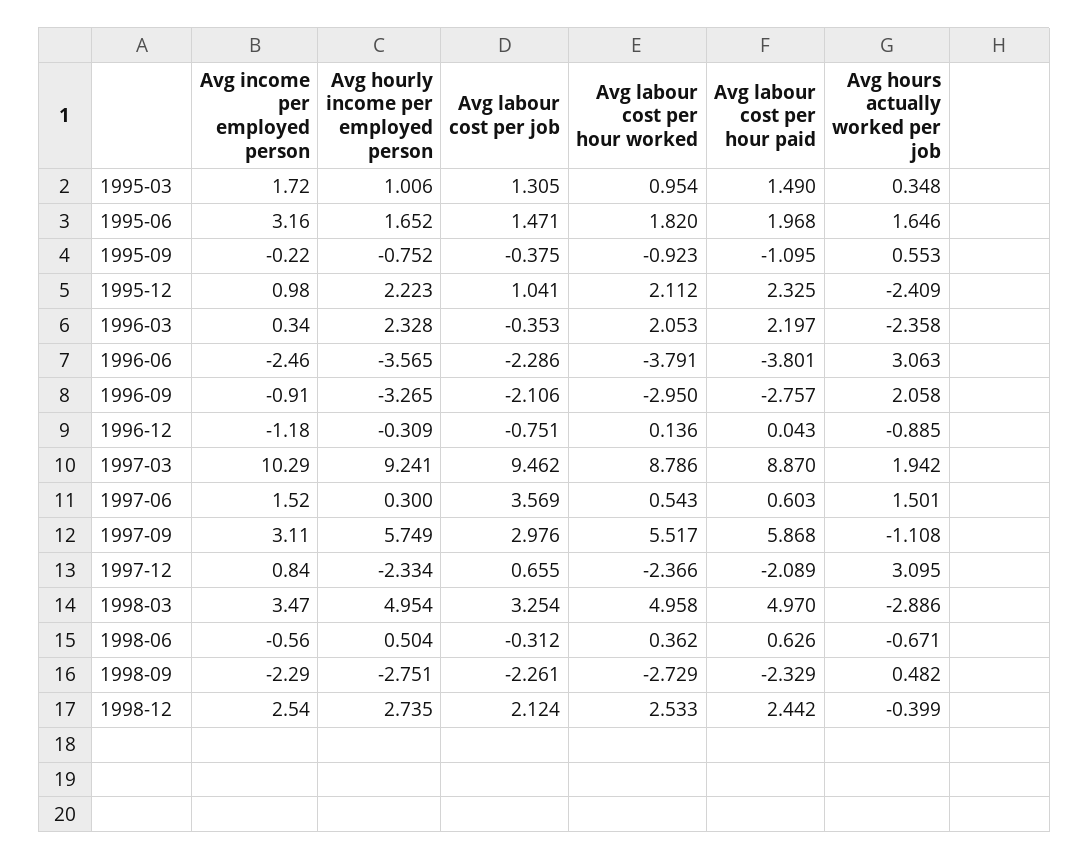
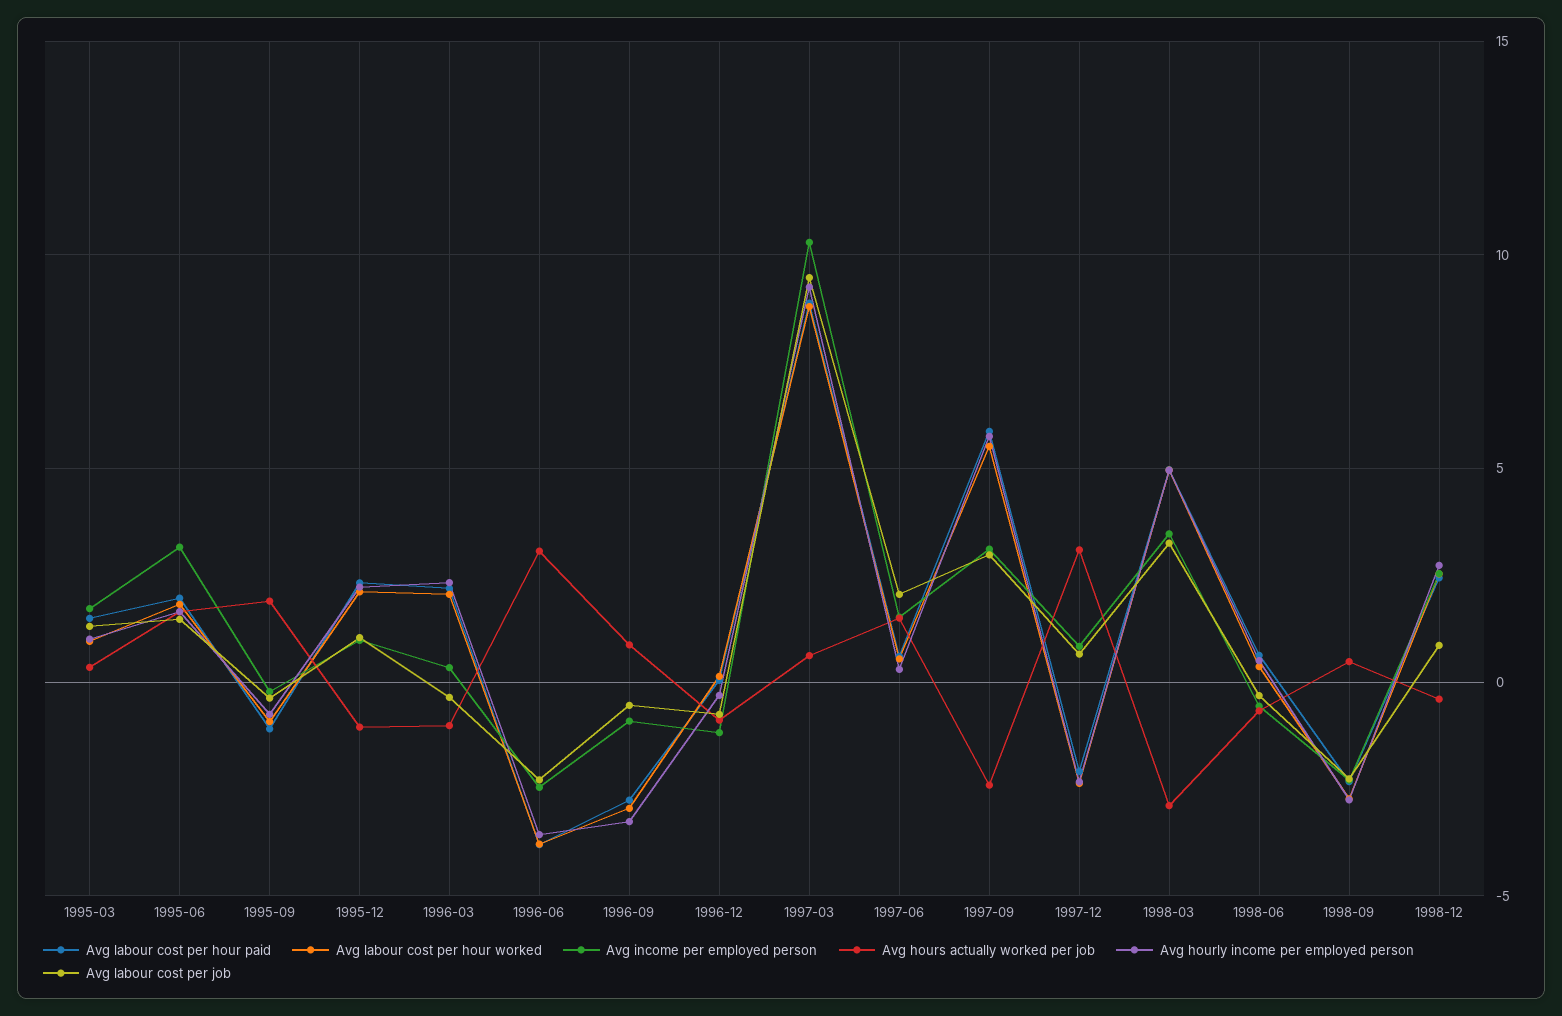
  {
    "Avg income per employed person": {
      "1995-03": 1.72,
      "1995-06": 3.16,
      "1995-09": -0.22,
      "1995-12": 0.98,
      "1996-03": 0.34,
      "1996-06": -2.46,
      "1996-09": -0.91,
      "1996-12": -1.18,
      "1997-03": 10.29,
      "1997-06": 1.52,
      "1997-09": 3.11,
      "1997-12": 0.84,
      "1998-03": 3.47,
      "1998-06": -0.56,
      "1998-09": -2.29,
      "1998-12": 2.54
    },
    "Avg hourly income per employed person": {
      "1995-03": 1.006,
      "1995-06": 1.652,
      "1995-09": -0.752,
      "1995-12": 2.223,
      "1996-03": 2.328,
      "1996-06": -3.565,
      "1996-09": -3.265,
      "1996-12": -0.309,
      "1997-03": 9.241,
      "1997-06": 0.3,
      "1997-09": 5.749,
      "1997-12": -2.334,
      "1998-03": 4.954,
      "1998-06": 0.504,
      "1998-09": -2.751,
      "1998-12": 2.735
    },
    "Avg labour cost per job": {
      "1995-03": 1.305,
      "1995-06": 1.471,
      "1995-09": -0.375,
      "1995-12": 1.041,
      "1996-03": -0.353,
      "1996-06": -2.286,
-     "1996-09": -2.106,
+     "1996-09": -0.5,
      "1996-12": -0.751,
      "1997-03": 9.462,
-     "1997-06": 3.569,
+     "1997-06": 2,
      "1997-09": 2.976,
      "1997-12": 0.655,
      "1998-03": 3.254,
      "1998-06": -0.312,
      "1998-09": -2.261,
-     "1998-12": 2.124
+     "1998-12": 1
    },
    "Avg labour cost per hour worked": {
      "1995-03": 0.954,
      "1995-06": 1.82,
      "1995-09": -0.923,
      "1995-12": 2.112,
      "1996-03": 2.053,
      "1996-06": -3.791,
      "1996-09": -2.95,
      "1996-12": 0.136,
      "1997-03": 8.786,
      "1997-06": 0.543,
      "1997-09": 5.517,
      "1997-12": -2.366,
      "1998-03": 4.958,
      "1998-06": 0.362,
      "1998-09": -2.729,
      "1998-12": 2.533
    },
    "Avg labour cost per hour paid": {
      "1995-03": 1.49,
      "1995-06": 1.968,
      "1995-09": -1.095,
      "1995-12": 2.325,
      "1996-03": 2.197,
      "1996-06": -3.801,
      "1996-09": -2.757,
      "1996-12": 0.043,
      "1997-03": 8.87,
      "1997-06": 0.603,
      "1997-09": 5.868,
      "1997-12": -2.089,
      "1998-03": 4.97,
      "1998-06": 0.626,
      "1998-09": -2.329,
      "1998-12": 2.442
    },
    "Avg hours actually worked per job": {
      "1995-03": 0.348,
      "1995-06": 1.646,
-     "1995-09": 0.553,
+     "1995-09": 2,
-     "1995-12": -2.409,
+     "1995-12": -1,
-     "1996-03": -2.358,
+     "1996-03": -1,
      "1996-06": 3.063,
-     "1996-09": 2.058,
+     "1996-09": 1,
      "1996-12": -0.885,
-     "1997-03": 1.942,
+     "1997-03": 0.5,
      "1997-06": 1.501,
-     "1997-09": -1.108,
+     "1997-09": -2.5,
      "1997-12": 3.095,
      "1998-03": -2.886,
      "1998-06": -0.671,
      "1998-09": 0.482,
      "1998-12": -0.399
    }
  }

